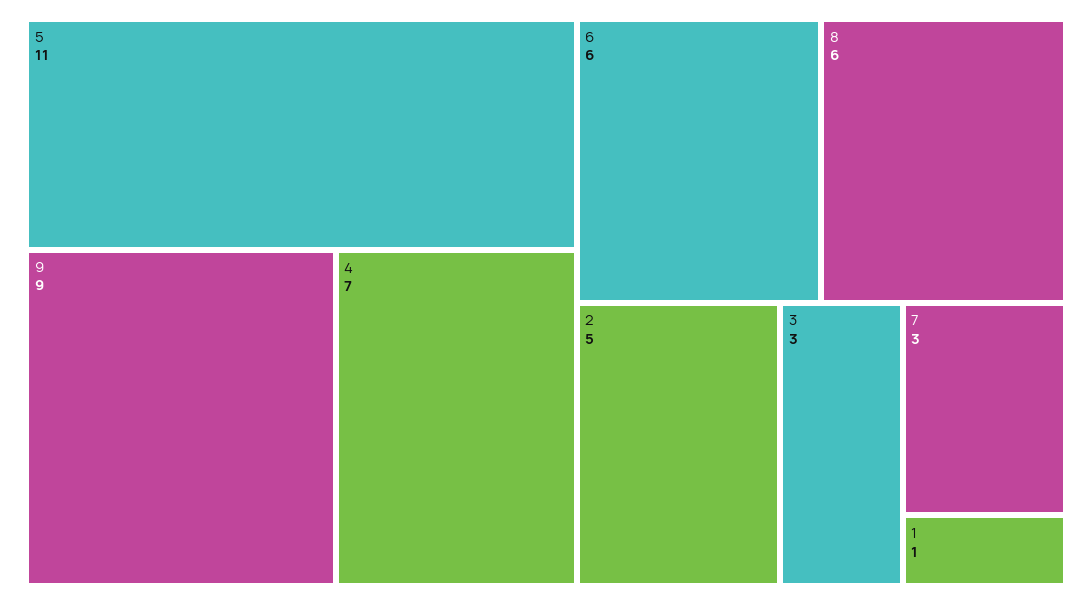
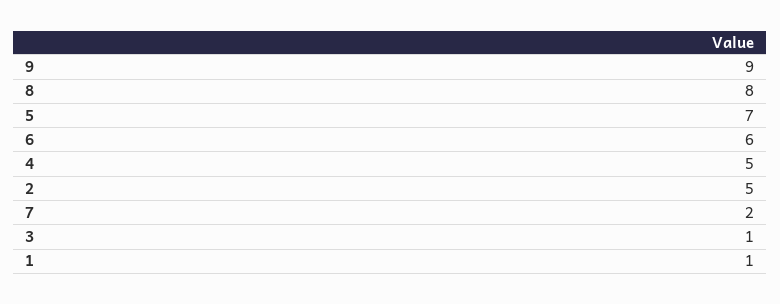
  {
-   "5": 11,
+   "5": 7,
    "9": 9,
-   "4": 7,
+   "4": 5,
    "6": 6,
-   "8": 6,
+   "8": 8,
    "2": 5,
-   "3": 3,
+   "3": 1,
-   "7": 3,
+   "7": 2,
    "1": 1
  }

